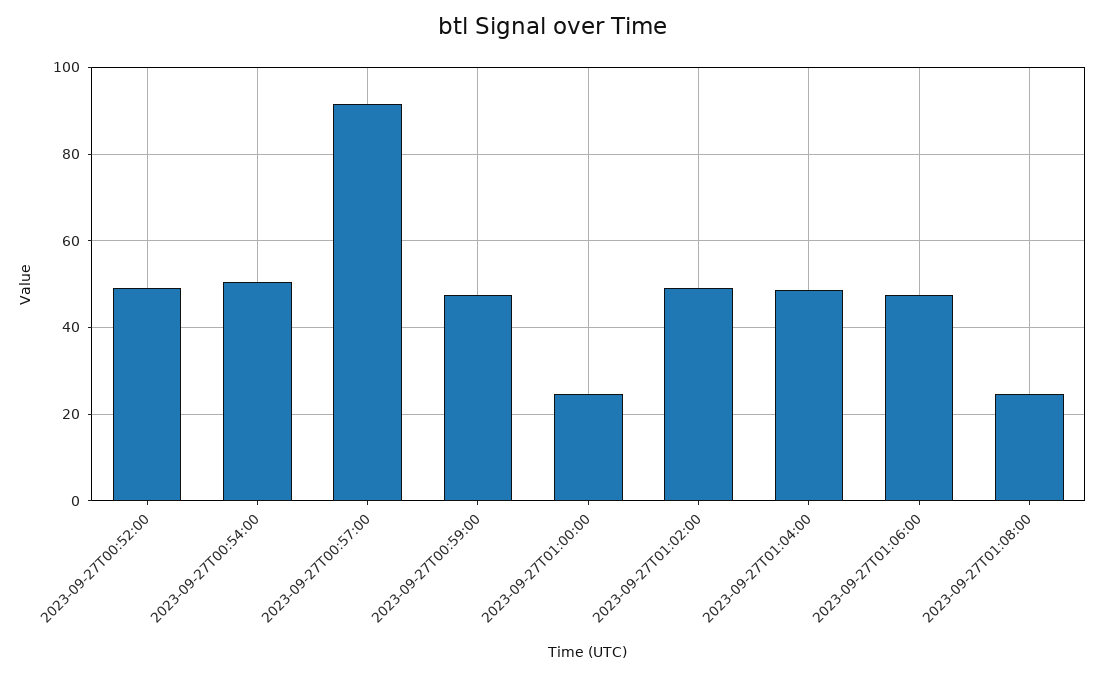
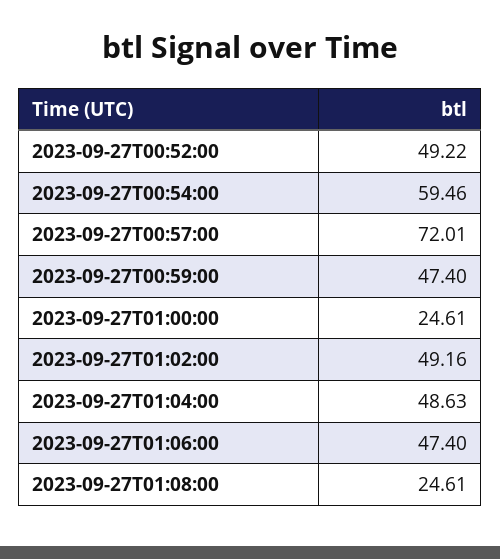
  {
    "2023-09-27T00:52:00": 49.22,
-   "2023-09-27T00:54:00": 50,
+   "2023-09-27T00:54:00": 59.46,
-   "2023-09-27T00:57:00": 92,
+   "2023-09-27T00:57:00": 72.01,
    "2023-09-27T00:59:00": 47.4,
    "2023-09-27T01:00:00": 24.61,
    "2023-09-27T01:02:00": 49.16,
    "2023-09-27T01:04:00": 48.63,
    "2023-09-27T01:06:00": 47.4,
    "2023-09-27T01:08:00": 24.61
  }

